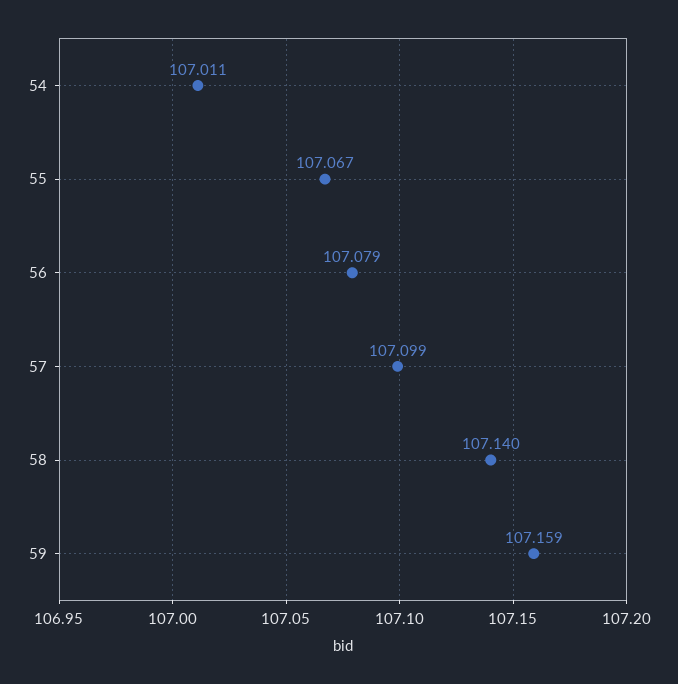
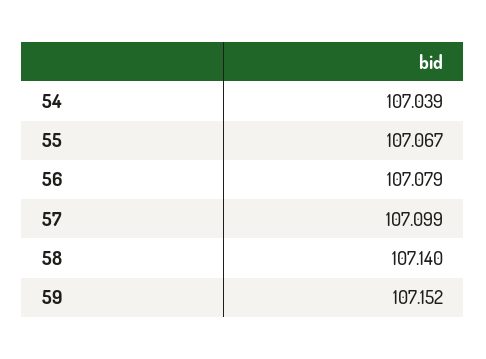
  {
-   "54": 107.011,
+   "54": 107.039,
    "55": 107.067,
    "56": 107.079,
    "57": 107.099,
    "58": 107.14,
-   "59": 107.159
+   "59": 107.152
  }

